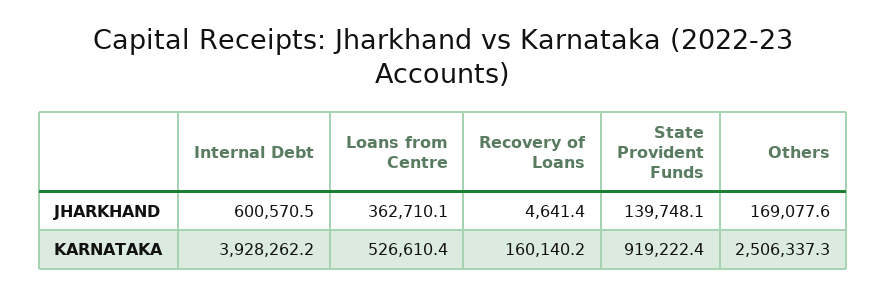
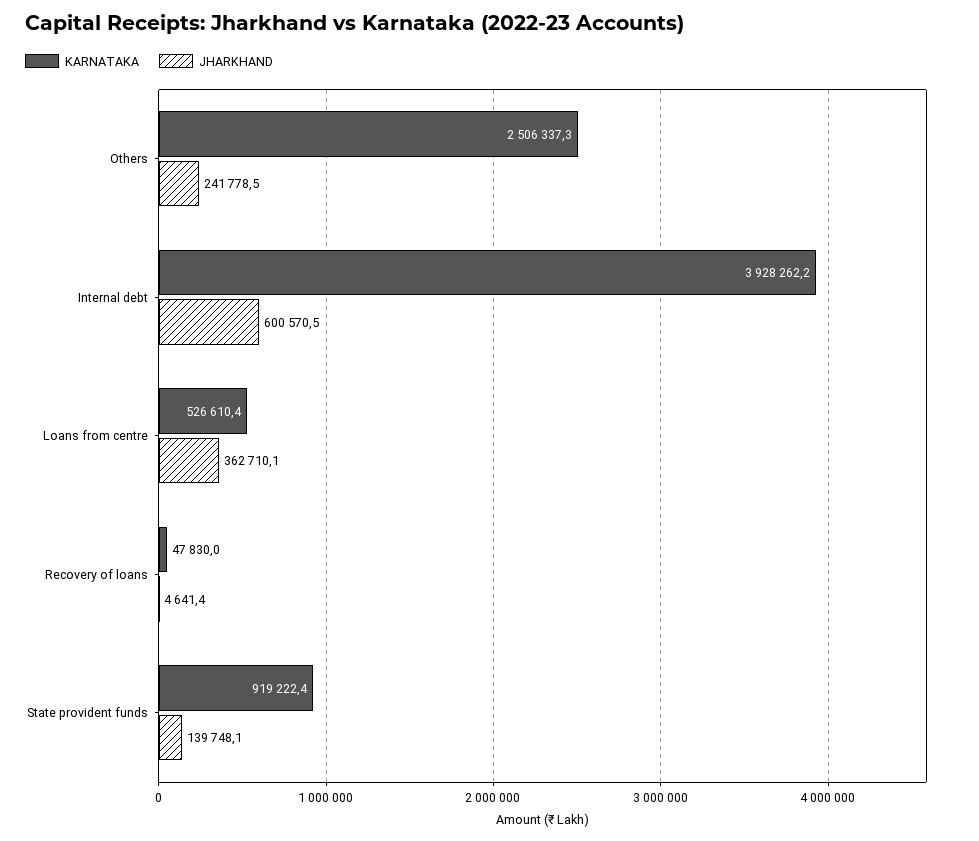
  {
    "JHARKHAND": {
      "Internal Debt": 600570.5,
      "Loans from Centre": 362710.1,
      "Recovery of Loans": 4641.4,
      "State Provident Funds": 139748.1,
-     "Others": 169077.6
+     "Others": 241778.5
    },
    "KARNATAKA": {
      "Internal Debt": 3928262.2,
      "Loans from Centre": 526610.4,
-     "Recovery of Loans": 160140.2,
+     "Recovery of Loans": 47830,
      "State Provident Funds": 919222.4,
      "Others": 2506337.3
    }
  }

